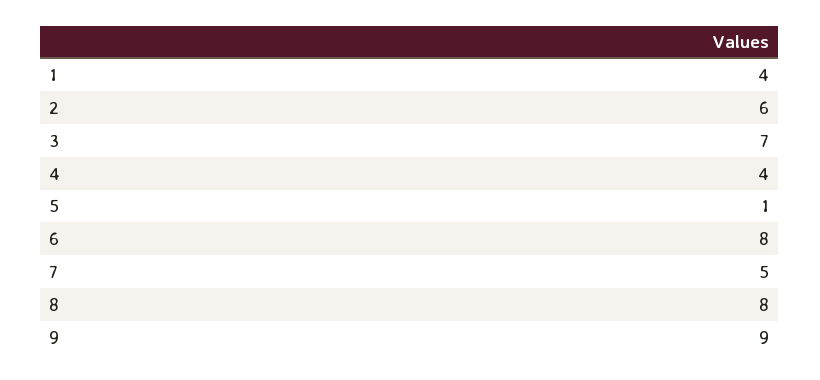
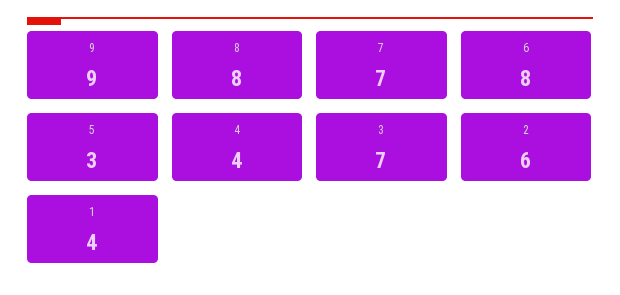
  {
    "1": 4,
    "2": 6,
    "3": 7,
    "4": 4,
-   "5": 1,
+   "5": 3,
    "6": 8,
-   "7": 5,
+   "7": 7,
    "8": 8,
    "9": 9
  }

